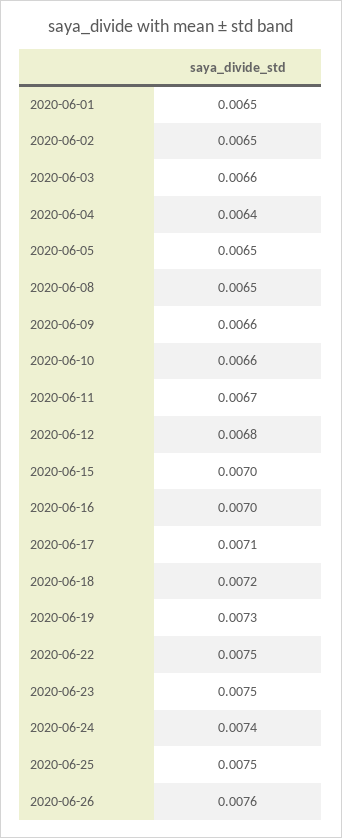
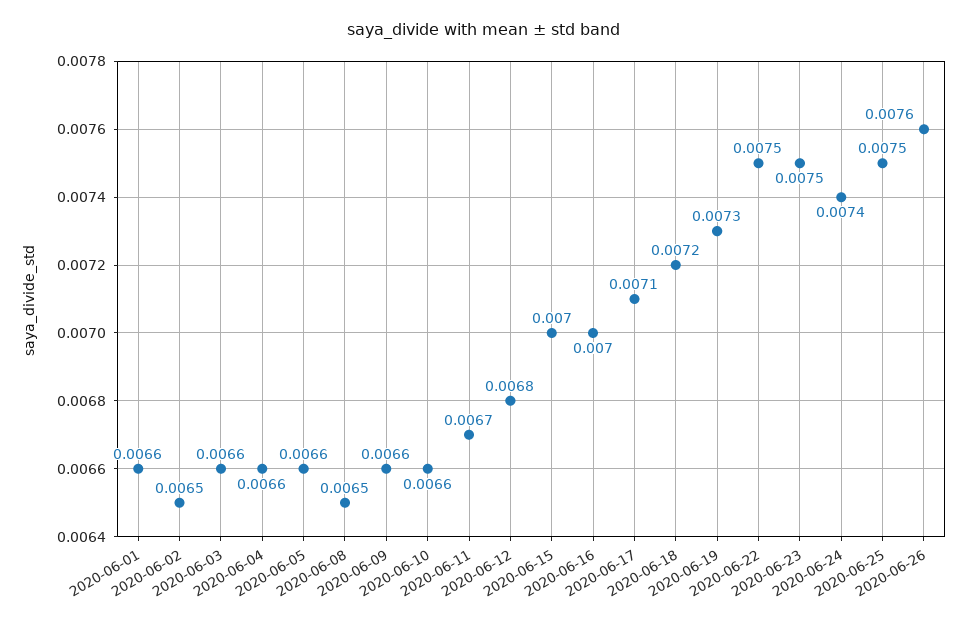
  {
-   "2020-06-01": 0.0065,
+   "2020-06-01": 0.0066,
    "2020-06-02": 0.0065,
    "2020-06-03": 0.0066,
-   "2020-06-04": 0.0064,
+   "2020-06-04": 0.0066,
-   "2020-06-05": 0.0065,
+   "2020-06-05": 0.0066,
    "2020-06-08": 0.0065,
    "2020-06-09": 0.0066,
    "2020-06-10": 0.0066,
    "2020-06-11": 0.0067,
    "2020-06-12": 0.0068,
    "2020-06-15": 0.007,
    "2020-06-16": 0.007,
    "2020-06-17": 0.0071,
    "2020-06-18": 0.0072,
    "2020-06-19": 0.0073,
    "2020-06-22": 0.0075,
    "2020-06-23": 0.0075,
    "2020-06-24": 0.0074,
    "2020-06-25": 0.0075,
    "2020-06-26": 0.0076
  }

